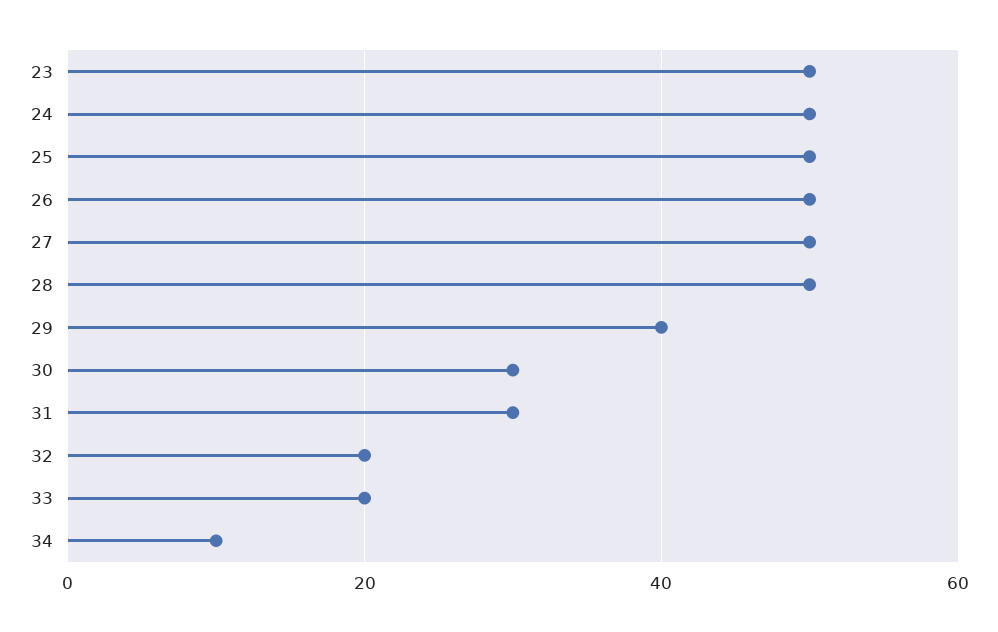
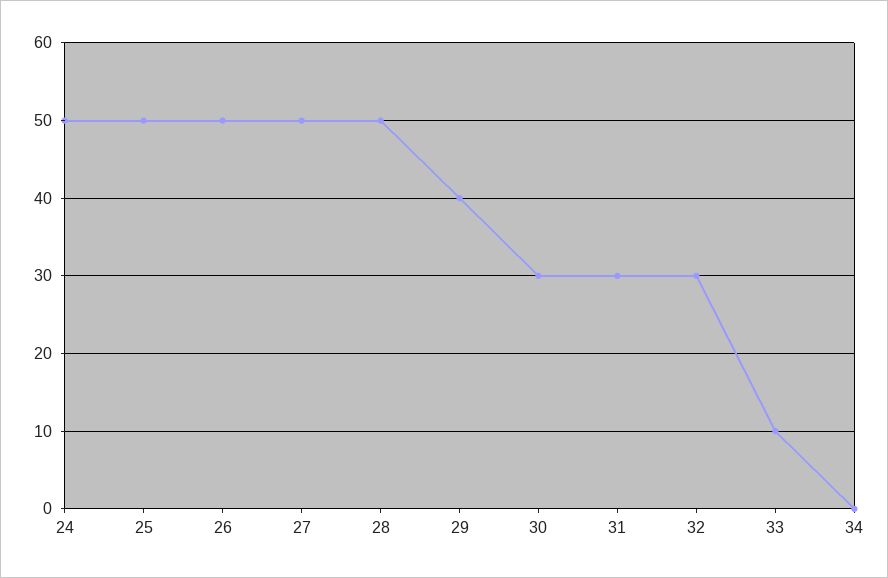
  {
-   "23": 50,
    "24": 50,
    "25": 50,
    "26": 50,
    "27": 50,
    "28": 50,
    "29": 40,
    "30": 30,
    "31": 30,
-   "32": 20,
+   "32": 30,
-   "33": 20,
+   "33": 10,
-   "34": 10
+   "34": 0
  }

